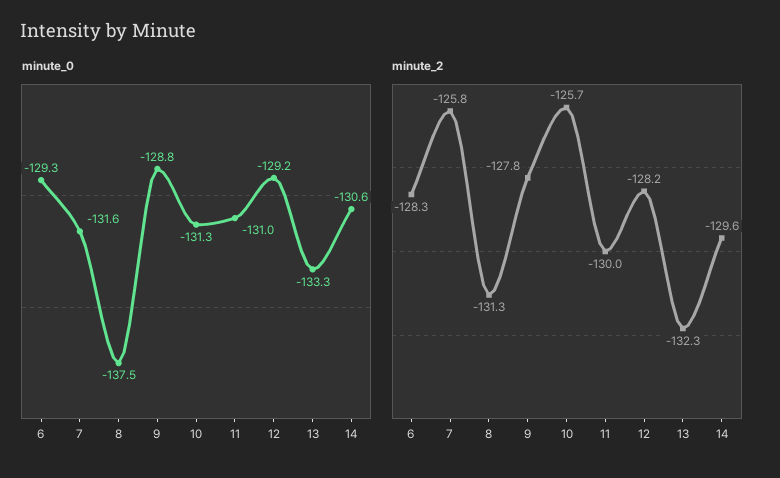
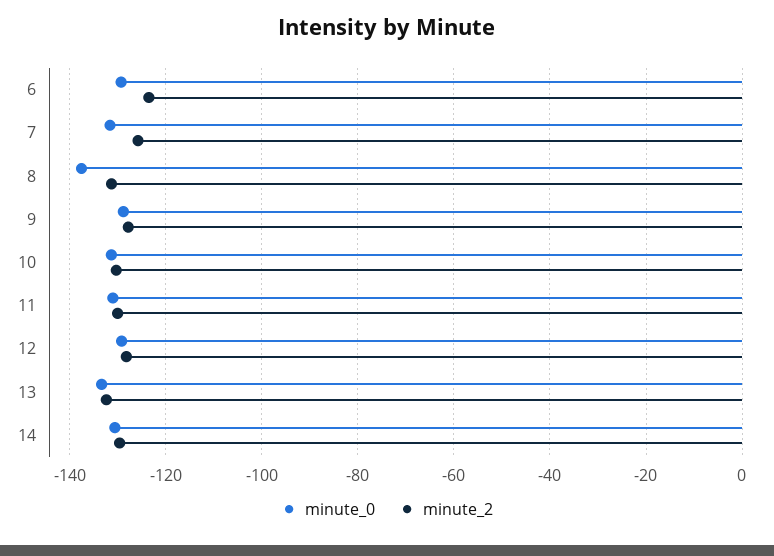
  {
    "minute_0": {
      "6": -129.3,
      "7": -131.6,
      "8": -137.5,
      "9": -128.8,
      "10": -131.3,
      "11": -131,
      "12": -129.2,
      "13": -133.3,
      "14": -130.6
    },
    "minute_2": {
-     "6": -128.3,
+     "6": -124,
      "7": -125.8,
      "8": -131.3,
      "9": -127.8,
-     "10": -125.7,
+     "10": -130,
      "11": -130,
      "12": -128.2,
      "13": -132.3,
      "14": -129.6
    }
  }

